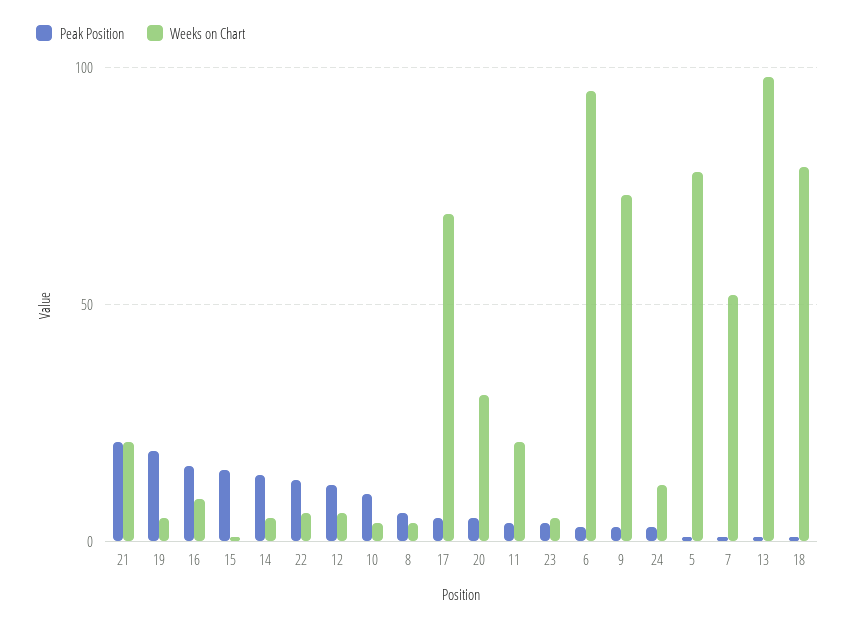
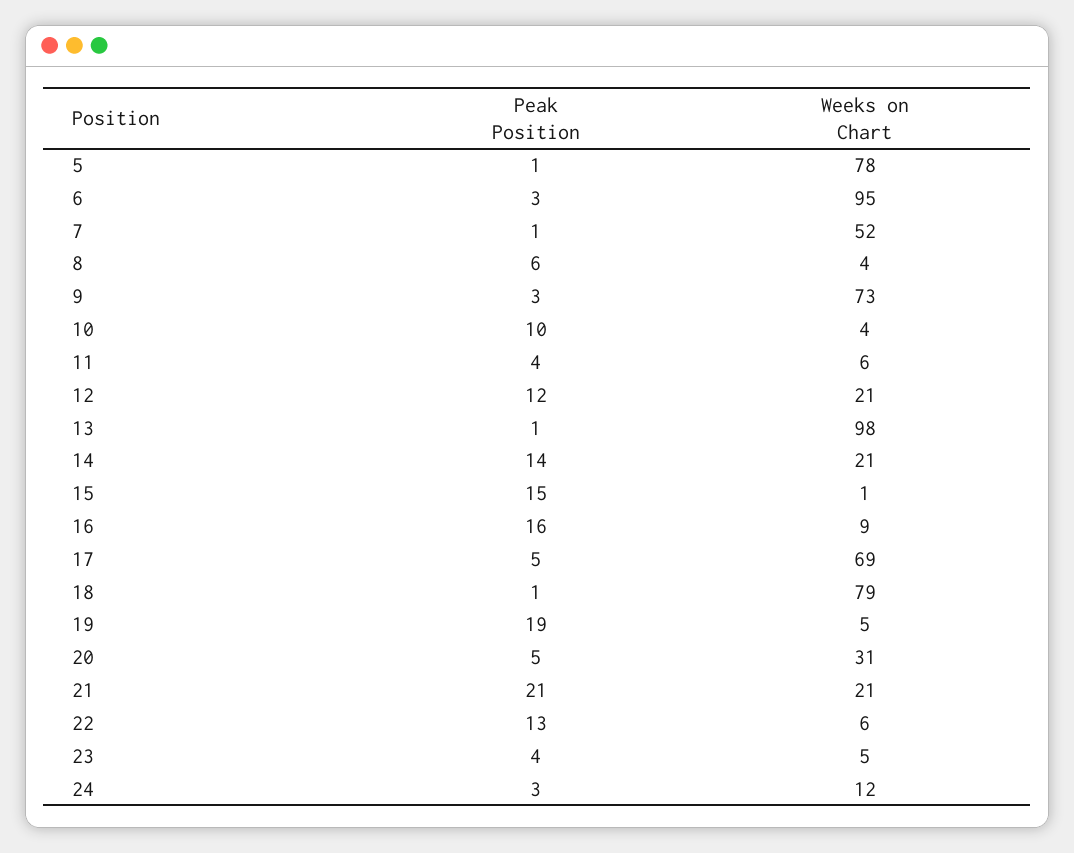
  {
    "Peak Position": {
      "21": 21,
      "19": 19,
      "16": 16,
      "15": 15,
      "14": 14,
      "22": 13,
      "12": 12,
      "10": 10,
      "8": 6,
      "17": 5,
      "20": 5,
      "11": 4,
      "23": 4,
      "6": 3,
      "9": 3,
      "24": 3,
      "5": 1,
      "7": 1,
      "13": 1,
      "18": 1
    },
    "Weeks on Chart": {
      "21": 21,
      "19": 5,
      "16": 9,
      "15": 1,
-     "14": 5,
+     "14": 21,
      "22": 6,
-     "12": 5,
+     "12": 21,
      "10": 4,
      "8": 4,
      "17": 69,
      "20": 31,
-     "11": 20,
+     "11": 6,
      "23": 5,
      "6": 95,
      "9": 73,
      "24": 12,
      "5": 78,
      "7": 52,
      "13": 98,
      "18": 79
    }
  }

